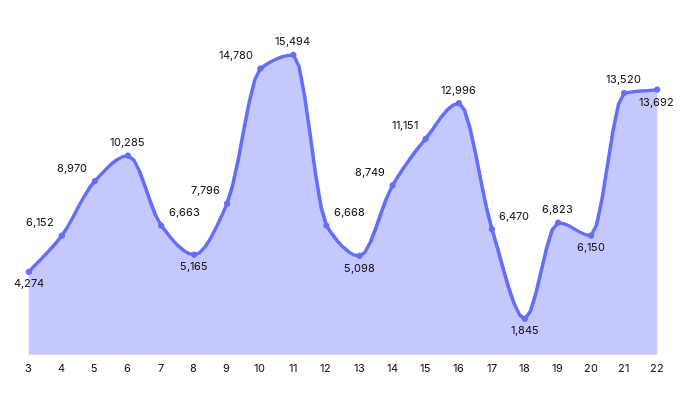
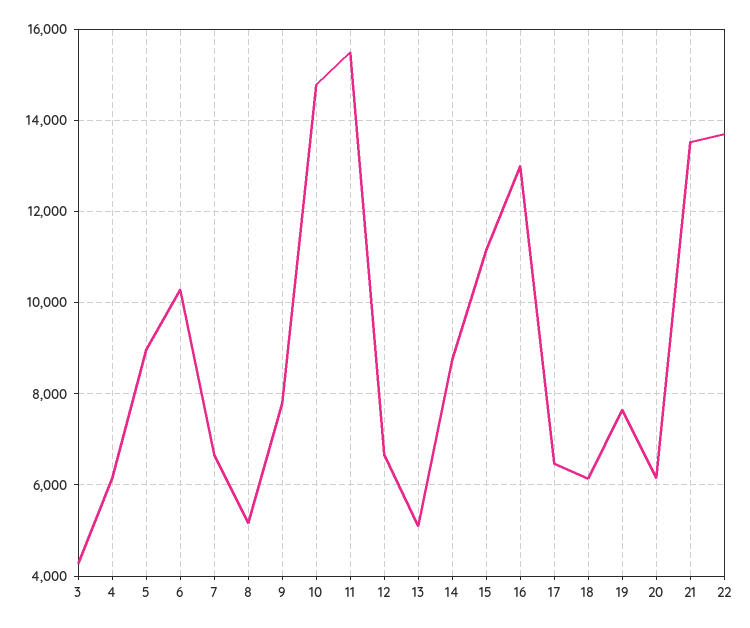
  {
    "3": 4274,
    "4": 6152,
    "5": 8970,
    "6": 10285,
    "7": 6663,
    "8": 5165,
    "9": 7796,
    "10": 14780,
    "11": 15494,
    "12": 6668,
    "13": 5098,
    "14": 8749,
    "15": 11151,
    "16": 12996,
    "17": 6470,
-   "18": 1845,
+   "18": 6200,
-   "19": 6823,
+   "19": 7600,
    "20": 6150,
    "21": 13520,
    "22": 13692
  }

